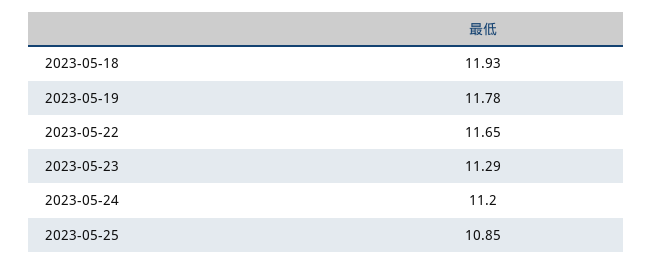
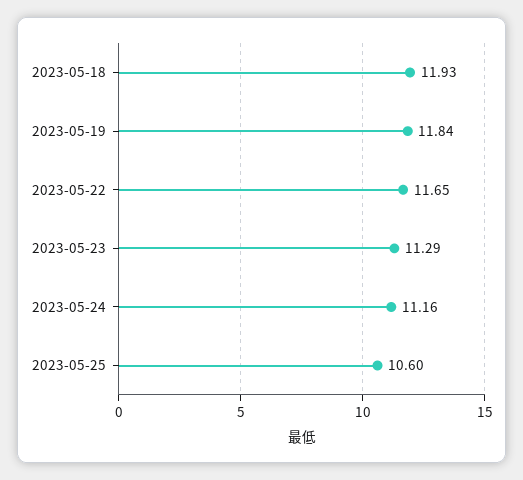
  {
    "2023-05-18": 11.93,
-   "2023-05-19": 11.78,
+   "2023-05-19": 11.84,
    "2023-05-22": 11.65,
    "2023-05-23": 11.29,
-   "2023-05-24": 11.2,
+   "2023-05-24": 11.16,
-   "2023-05-25": 10.85
+   "2023-05-25": 10.6
  }

